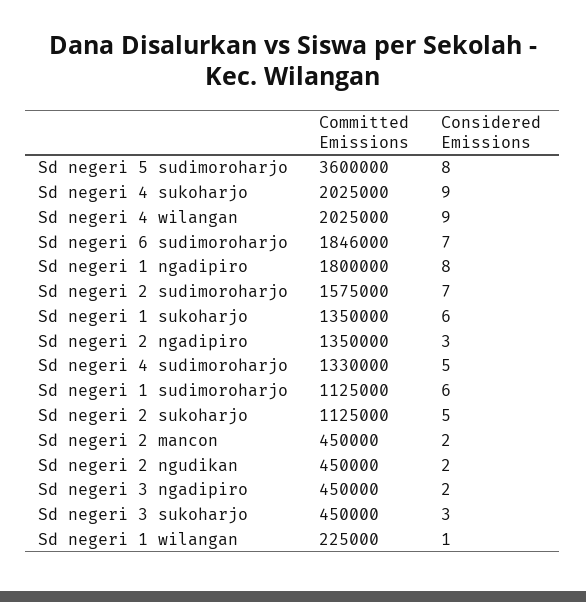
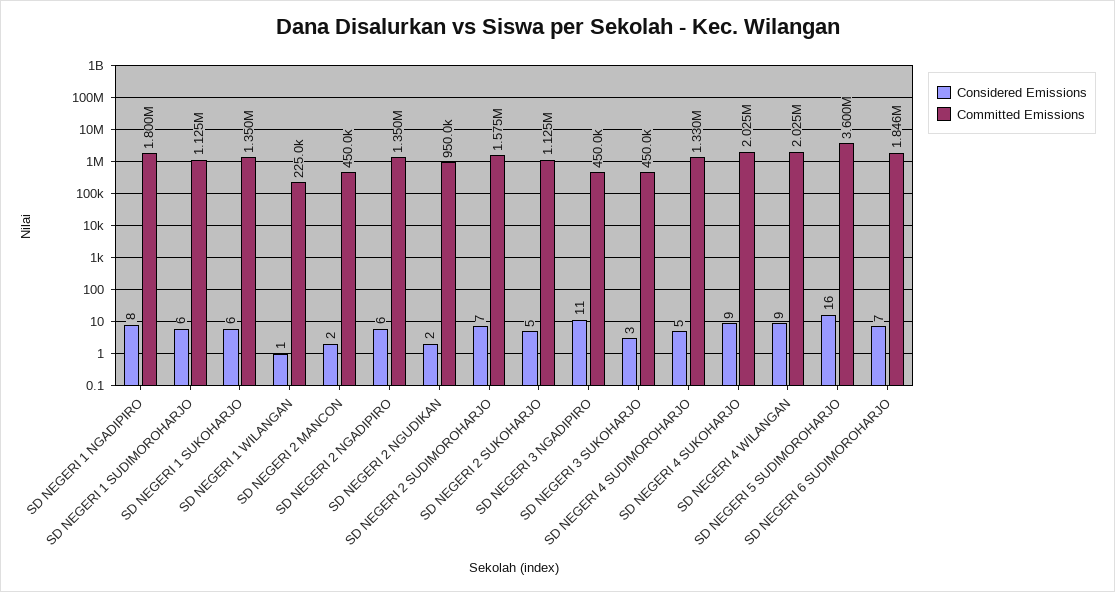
  {
    "Committed Emissions": {
      "Sd negeri 5 sudimoroharjo": 3600000,
      "Sd negeri 4 sukoharjo": 2025000,
      "Sd negeri 4 wilangan": 2025000,
      "Sd negeri 6 sudimoroharjo": 1846000,
      "Sd negeri 1 ngadipiro": 1800000,
      "Sd negeri 2 sudimoroharjo": 1575000,
      "Sd negeri 1 sukoharjo": 1350000,
      "Sd negeri 2 ngadipiro": 1350000,
      "Sd negeri 4 sudimoroharjo": 1330000,
      "Sd negeri 1 sudimoroharjo": 1125000,
      "Sd negeri 2 sukoharjo": 1125000,
      "Sd negeri 2 mancon": 450000,
-     "Sd negeri 2 ngudikan": 450000,
+     "Sd negeri 2 ngudikan": 950000,
      "Sd negeri 3 ngadipiro": 450000,
      "Sd negeri 3 sukoharjo": 450000,
      "Sd negeri 1 wilangan": 225000
    },
    "Considered Emissions": {
-     "Sd negeri 5 sudimoroharjo": 8,
+     "Sd negeri 5 sudimoroharjo": 16,
      "Sd negeri 4 sukoharjo": 9,
      "Sd negeri 4 wilangan": 9,
      "Sd negeri 6 sudimoroharjo": 7,
      "Sd negeri 1 ngadipiro": 8,
      "Sd negeri 2 sudimoroharjo": 7,
      "Sd negeri 1 sukoharjo": 6,
-     "Sd negeri 2 ngadipiro": 3,
+     "Sd negeri 2 ngadipiro": 6,
      "Sd negeri 4 sudimoroharjo": 5,
      "Sd negeri 1 sudimoroharjo": 6,
      "Sd negeri 2 sukoharjo": 5,
      "Sd negeri 2 mancon": 2,
      "Sd negeri 2 ngudikan": 2,
-     "Sd negeri 3 ngadipiro": 2,
+     "Sd negeri 3 ngadipiro": 11,
      "Sd negeri 3 sukoharjo": 3,
      "Sd negeri 1 wilangan": 1
    }
  }

